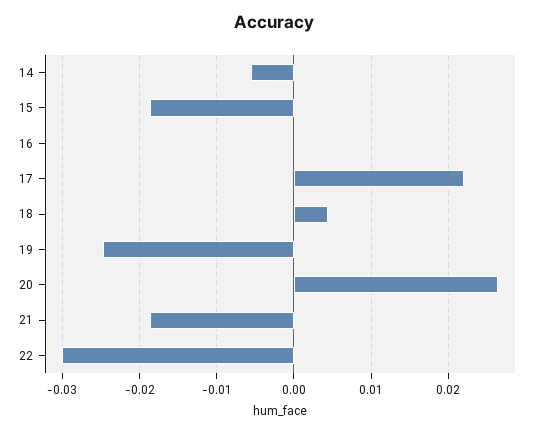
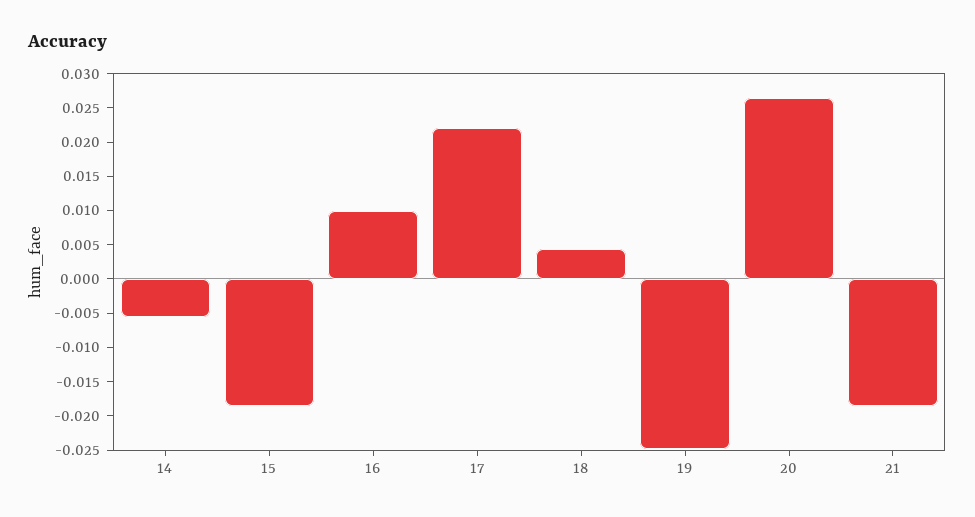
  {
    "14": -0.006,
    "15": -0.019,
-   "16": 0,
+   "16": 0.01,
    "17": 0.022,
    "18": 0.004,
    "19": -0.025,
    "20": 0.026,
-   "21": -0.019,
+   "21": -0.019
-   "22": -0.03
  }

